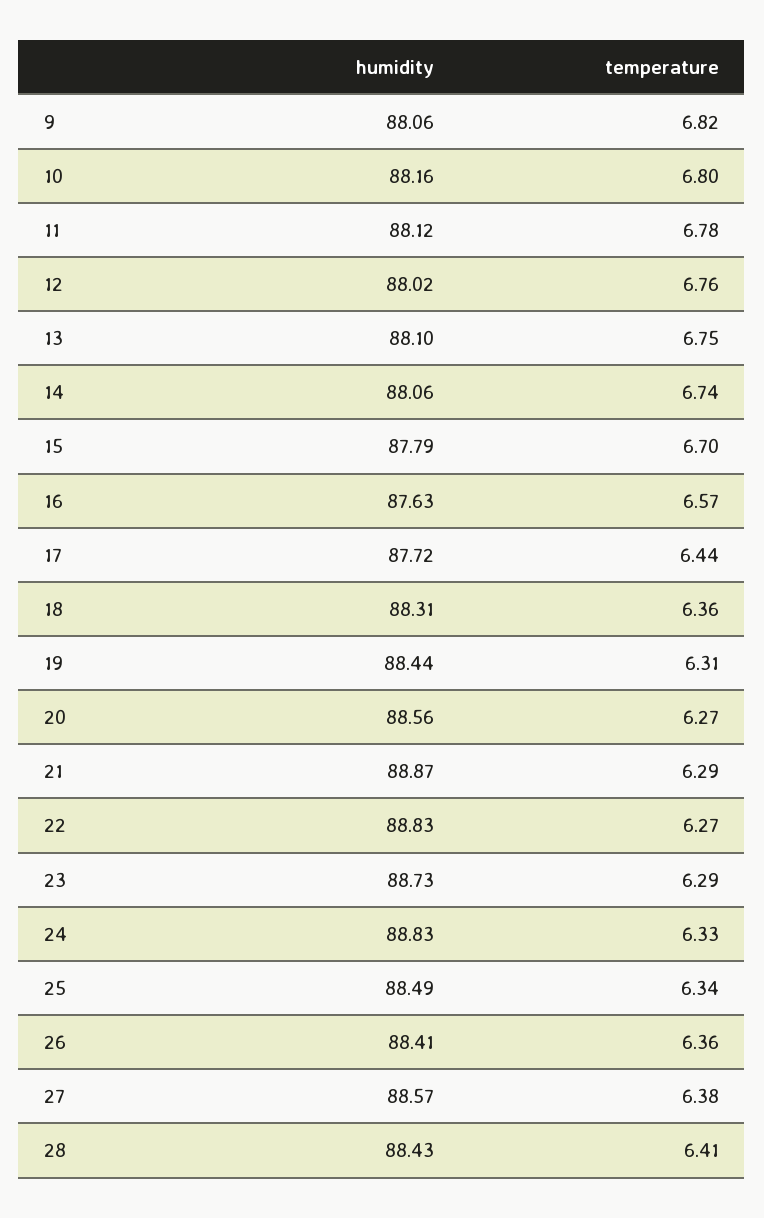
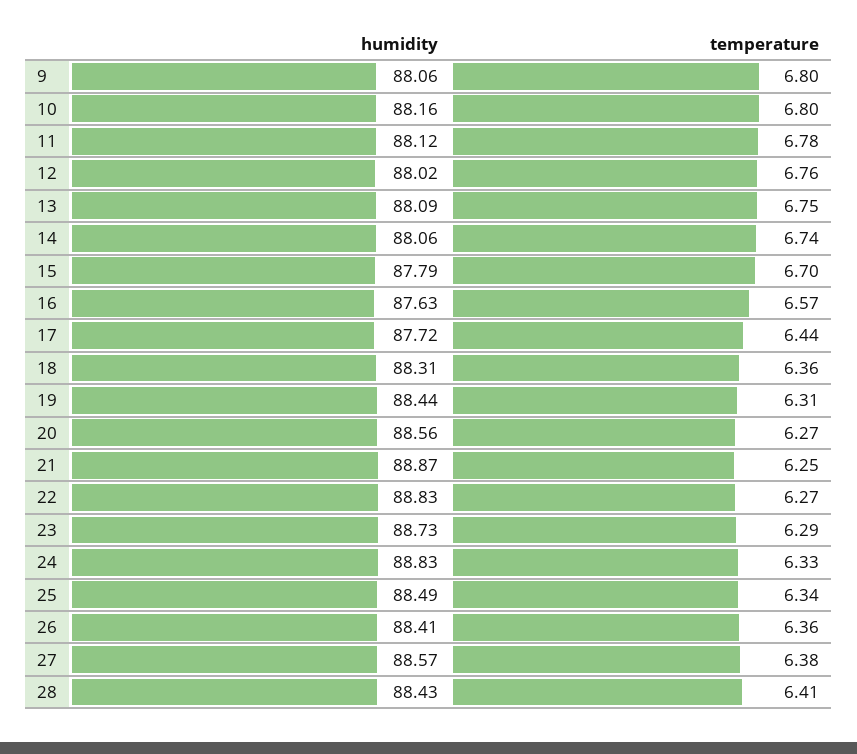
  {
    "humidity": {
      "9": 88.06,
      "10": 88.16,
      "11": 88.12,
      "12": 88.02,
-     "13": 88.1,
+     "13": 88.09,
      "14": 88.06,
      "15": 87.79,
      "16": 87.63,
      "17": 87.72,
      "18": 88.31,
      "19": 88.44,
      "20": 88.56,
      "21": 88.87,
      "22": 88.83,
      "23": 88.73,
      "24": 88.83,
      "25": 88.49,
      "26": 88.41,
      "27": 88.57,
      "28": 88.43
    },
    "temperature": {
-     "9": 6.82,
+     "9": 6.8,
      "10": 6.8,
      "11": 6.78,
      "12": 6.76,
      "13": 6.75,
      "14": 6.74,
      "15": 6.7,
      "16": 6.57,
      "17": 6.44,
      "18": 6.36,
      "19": 6.31,
      "20": 6.27,
-     "21": 6.29,
+     "21": 6.25,
      "22": 6.27,
      "23": 6.29,
      "24": 6.33,
      "25": 6.34,
      "26": 6.36,
      "27": 6.38,
      "28": 6.41
    }
  }

